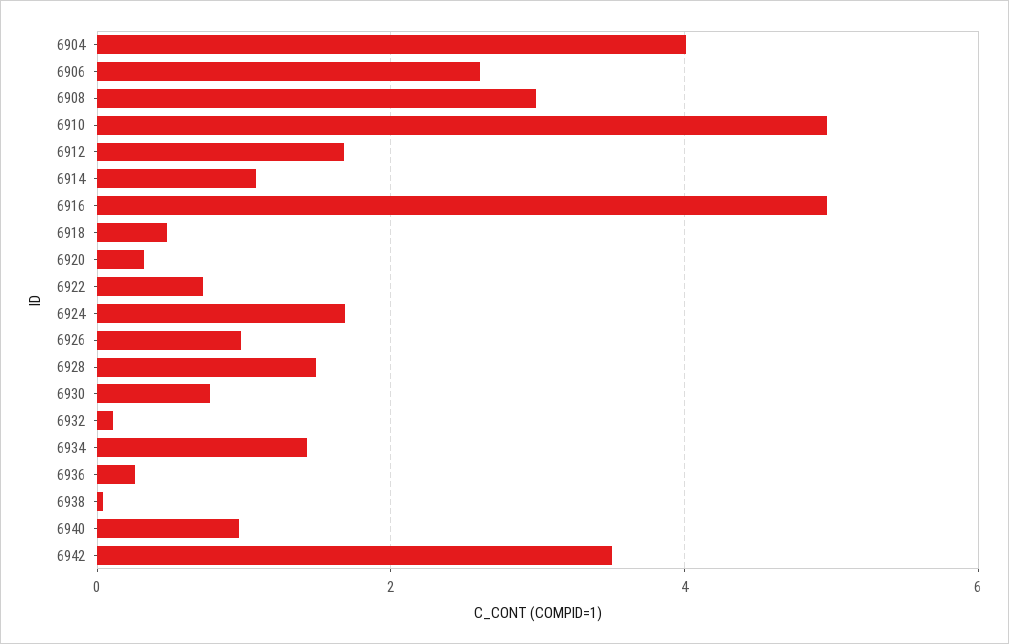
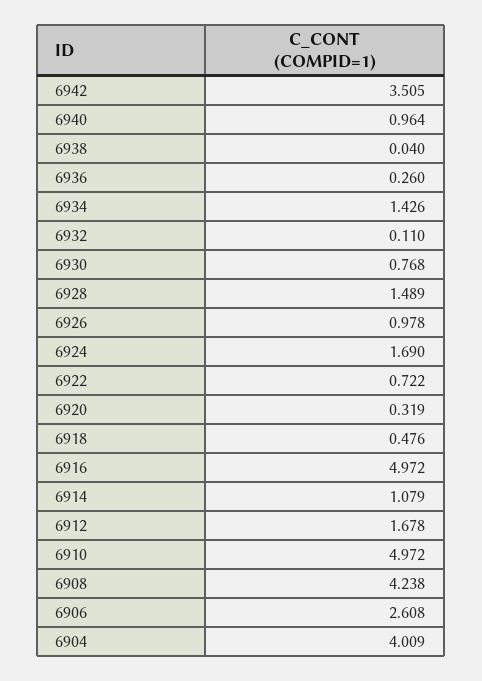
  {
    "6904": 4.009,
    "6906": 2.608,
-   "6908": 3,
+   "6908": 4.238,
    "6910": 4.972,
    "6912": 1.678,
    "6914": 1.079,
    "6916": 4.972,
    "6918": 0.476,
    "6920": 0.319,
    "6922": 0.722,
    "6924": 1.69,
    "6926": 0.978,
    "6928": 1.489,
    "6930": 0.768,
    "6932": 0.11,
    "6934": 1.426,
    "6936": 0.26,
    "6938": 0.04,
    "6940": 0.964,
    "6942": 3.505
  }

